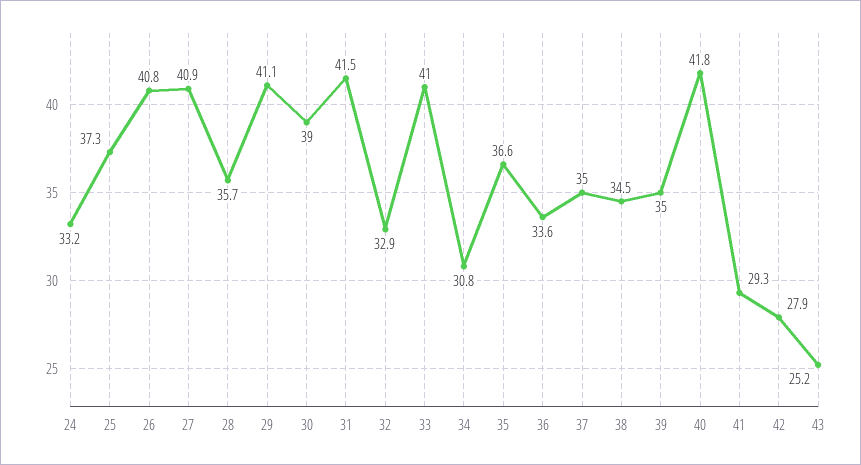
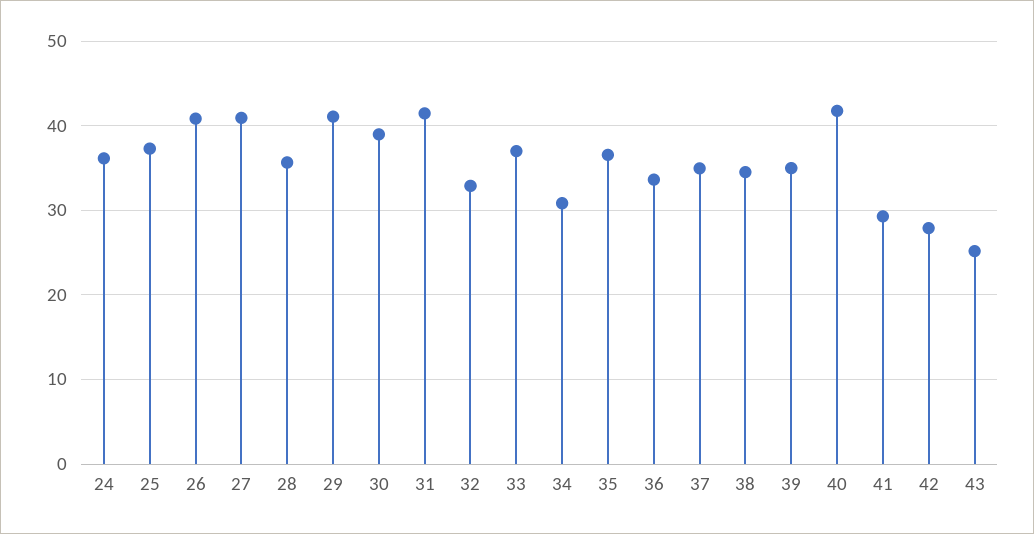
  {
-   "24": 33.2,
+   "24": 36,
    "25": 37.3,
    "26": 40.8,
    "27": 40.9,
    "28": 35.7,
    "29": 41.1,
    "30": 39,
    "31": 41.5,
    "32": 32.9,
-   "33": 41,
+   "33": 37,
    "34": 30.8,
    "35": 36.6,
    "36": 33.6,
    "37": 35,
    "38": 34.5,
    "39": 35,
    "40": 41.8,
    "41": 29.3,
    "42": 27.9,
    "43": 25.2
  }

